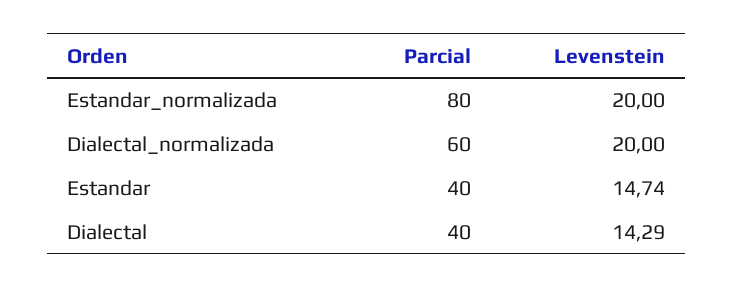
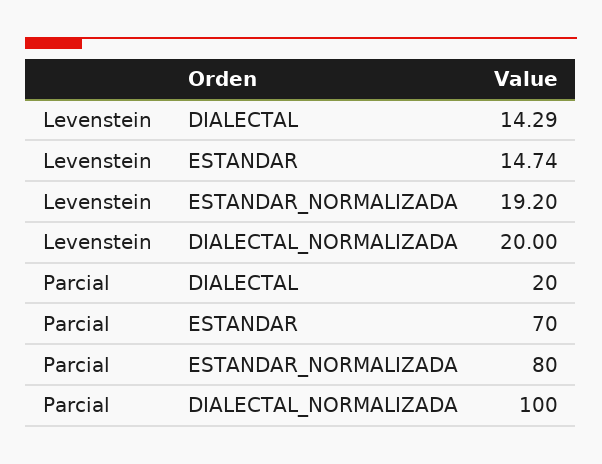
  {
    "Parcial": {
      "Estandar_normalizada": 80,
-     "Dialectal_normalizada": 60,
+     "Dialectal_normalizada": 100,
-     "Estandar": 40,
+     "Estandar": 70,
-     "Dialectal": 40
+     "Dialectal": 20
    },
    "Levenstein": {
-     "Estandar_normalizada": 20,
+     "Estandar_normalizada": 19.2,
      "Dialectal_normalizada": 20,
      "Estandar": 14.74,
      "Dialectal": 14.29
    }
  }

